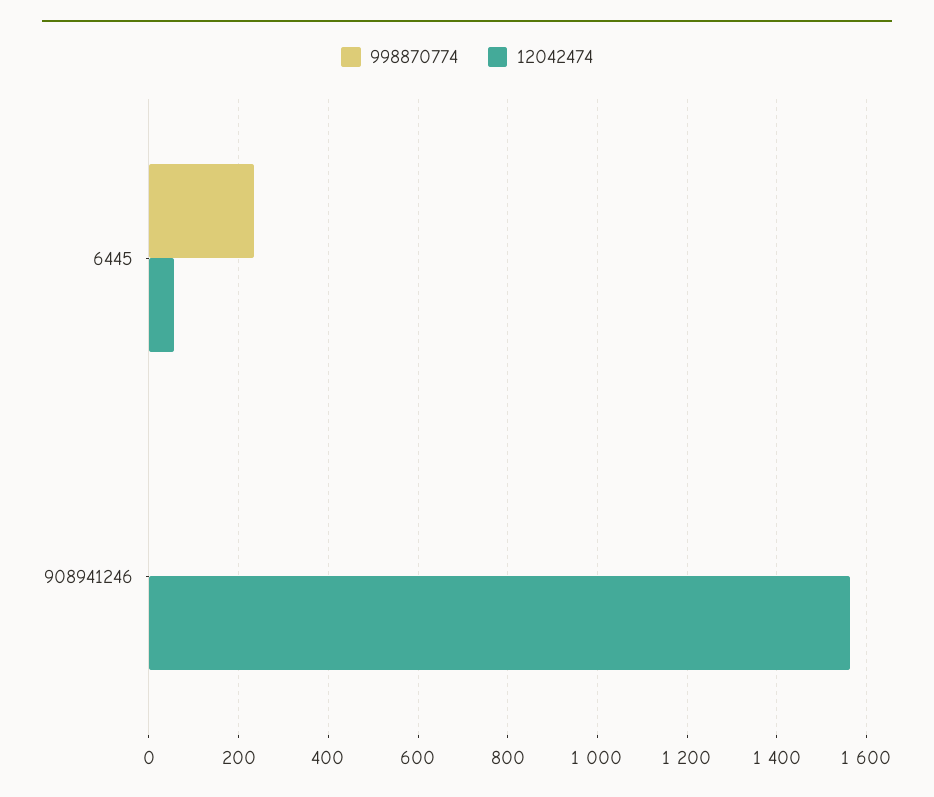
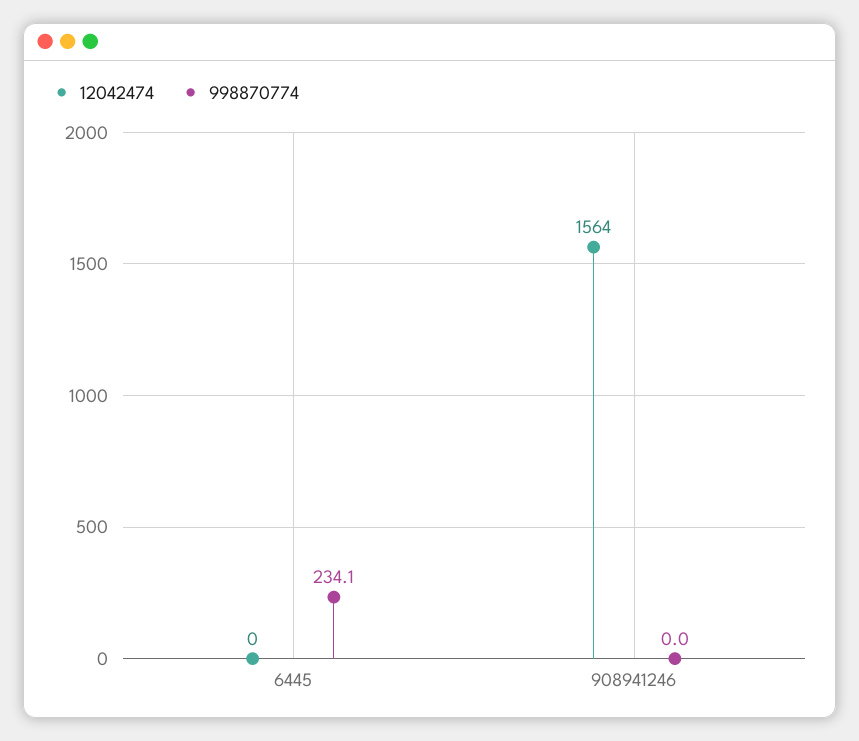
  {
    "998870774": {
      "6445": 234.1,
      "908941246": 0
    },
    "12042474": {
-     "6445": 60,
+     "6445": 0,
      "908941246": 1564
    }
  }

